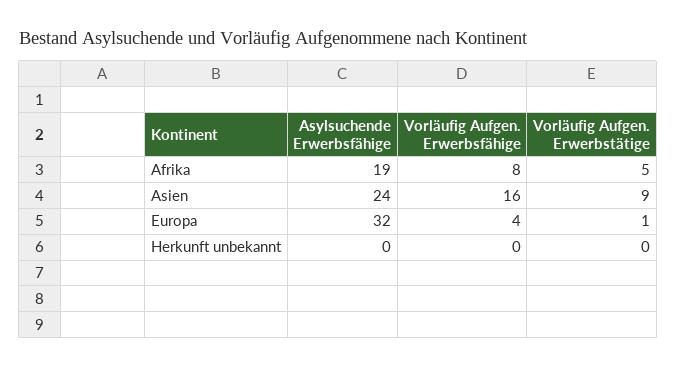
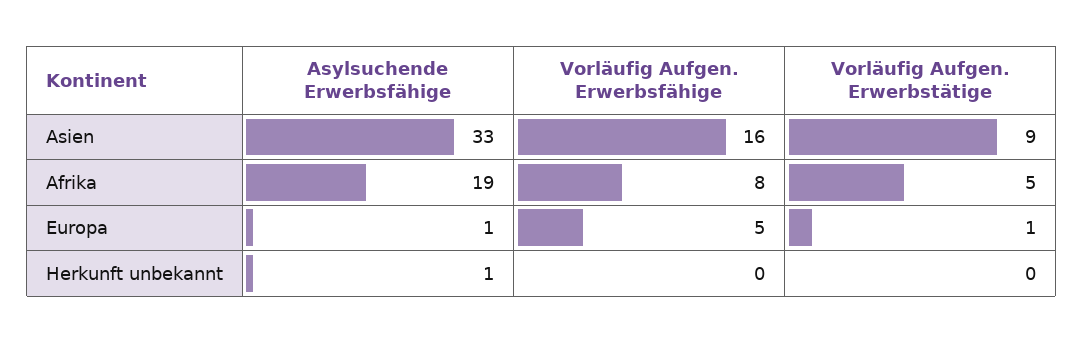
  {
    "Asylsuchende Erwerbsfähige": {
      "Afrika": 19,
-     "Asien": 24,
+     "Asien": 33,
-     "Europa": 32,
+     "Europa": 1,
-     "Herkunft unbekannt": 0
+     "Herkunft unbekannt": 1
    },
    "Vorläufig Aufgen. Erwerbsfähige": {
      "Afrika": 8,
      "Asien": 16,
-     "Europa": 4,
+     "Europa": 5,
      "Herkunft unbekannt": 0
    },
    "Vorläufig Aufgen. Erwerbstätige": {
      "Afrika": 5,
      "Asien": 9,
      "Europa": 1,
      "Herkunft unbekannt": 0
    }
  }

